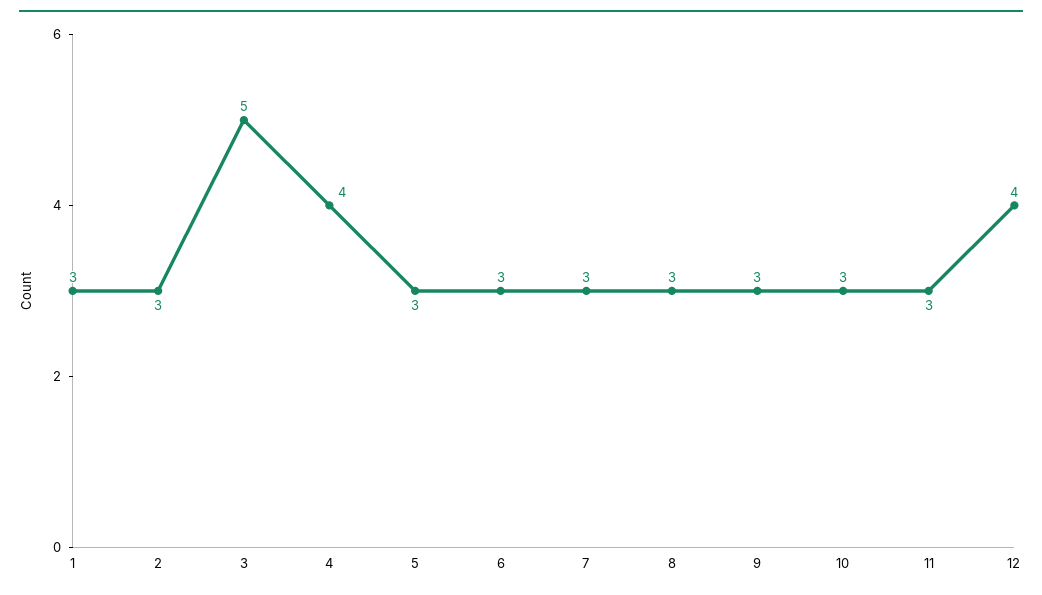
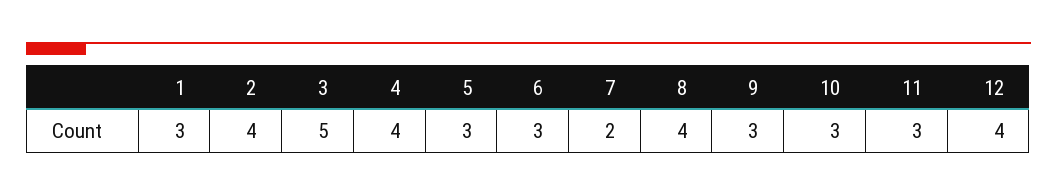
  {
    "1": 3,
-   "2": 3,
+   "2": 4,
    "3": 5,
    "4": 4,
    "5": 3,
    "6": 3,
-   "7": 3,
+   "7": 2,
-   "8": 3,
+   "8": 4,
    "9": 3,
    "10": 3,
    "11": 3,
    "12": 4
  }

